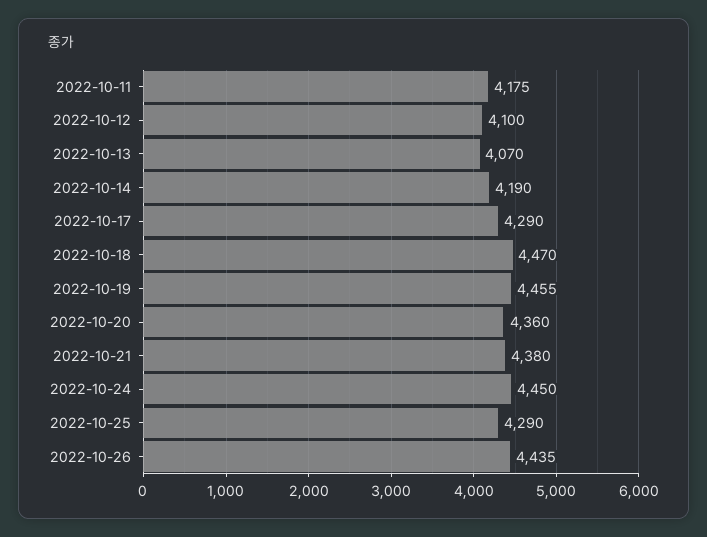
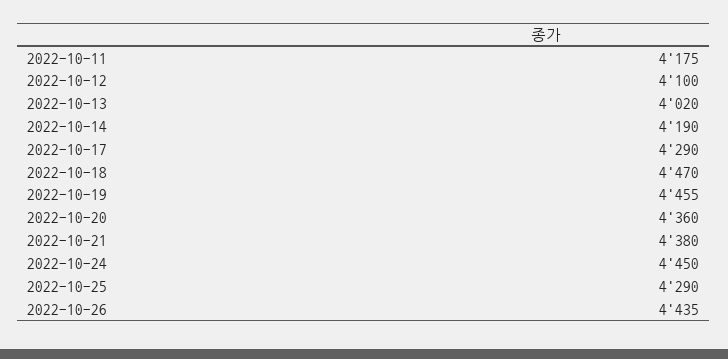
  {
    "2022-10-11": 4175,
    "2022-10-12": 4100,
-   "2022-10-13": 4070,
+   "2022-10-13": 4020,
    "2022-10-14": 4190,
    "2022-10-17": 4290,
    "2022-10-18": 4470,
    "2022-10-19": 4455,
    "2022-10-20": 4360,
    "2022-10-21": 4380,
    "2022-10-24": 4450,
    "2022-10-25": 4290,
    "2022-10-26": 4435
  }

